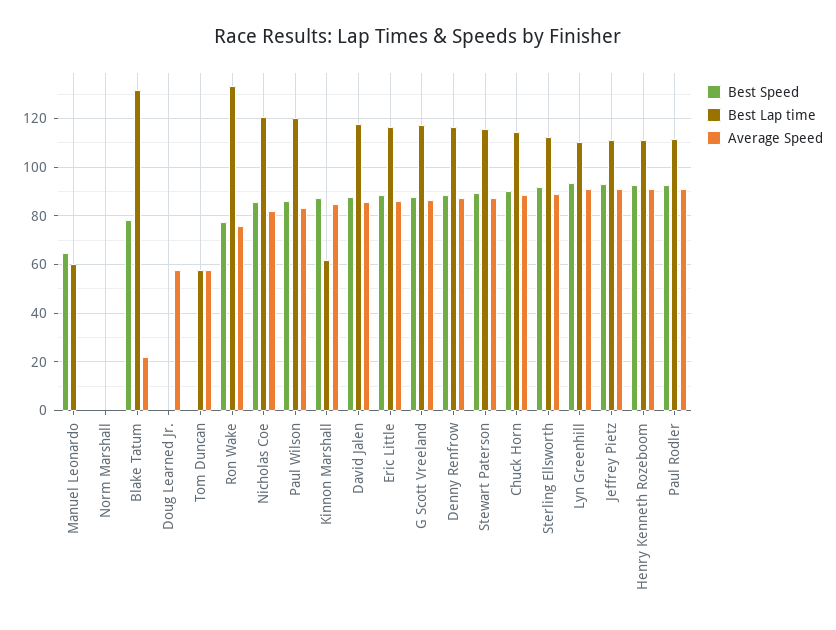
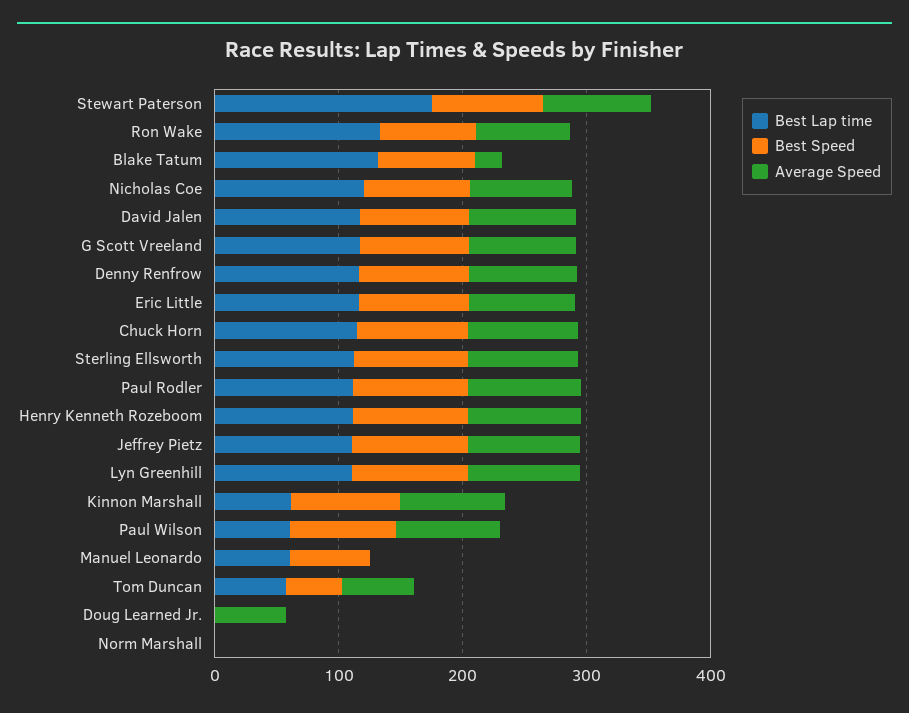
  {
    "Best Speed": {
      "Manuel Leonardo": 65,
      "Norm Marshall": 0,
      "Blake Tatum": 77.5,
      "Doug Learned Jr.": 0,
-     "Tom Duncan": 0,
+     "Tom Duncan": 40,
      "Ron Wake": 77.5,
      "Nicholas Coe": 85,
      "Paul Wilson": 85,
      "Kinnon Marshall": 87.5,
      "David Jalen": 87.5,
      "Eric Little": 87.5,
      "G Scott Vreeland": 87.5,
      "Denny Renfrow": 87.5,
      "Stewart Paterson": 90,
      "Chuck Horn": 90,
      "Sterling Ellsworth": 92.5,
      "Lyn Greenhill": 92.5,
      "Jeffrey Pietz": 92.5,
      "Henry Kenneth Rozeboom": 92.5,
      "Paul Rodler": 92.5
    },
    "Best Lap time": {
      "Manuel Leonardo": 60,
      "Norm Marshall": 0,
      "Blake Tatum": 132.5,
      "Doug Learned Jr.": 0,
      "Tom Duncan": 57.5,
      "Ron Wake": 132.5,
      "Nicholas Coe": 120,
-     "Paul Wilson": 120,
+     "Paul Wilson": 60,
      "Kinnon Marshall": 62.5,
      "David Jalen": 117.5,
      "Eric Little": 117.5,
      "G Scott Vreeland": 117.5,
      "Denny Renfrow": 117.5,
-     "Stewart Paterson": 115,
+     "Stewart Paterson": 180,
      "Chuck Horn": 115,
      "Sterling Ellsworth": 112.5,
      "Lyn Greenhill": 110,
      "Jeffrey Pietz": 110,
      "Henry Kenneth Rozeboom": 110,
      "Paul Rodler": 112.5
    },
    "Average Speed": {
      "Manuel Leonardo": 0,
      "Norm Marshall": 0,
      "Blake Tatum": 22.5,
      "Doug Learned Jr.": 57.5,
      "Tom Duncan": 57.5,
      "Ron Wake": 75,
      "Nicholas Coe": 82.5,
      "Paul Wilson": 82.5,
      "Kinnon Marshall": 85,
      "David Jalen": 85,
      "Eric Little": 85,
      "G Scott Vreeland": 87.5,
      "Denny Renfrow": 87.5,
      "Stewart Paterson": 87.5,
      "Chuck Horn": 87.5,
      "Sterling Ellsworth": 90,
      "Lyn Greenhill": 90,
      "Jeffrey Pietz": 90,
      "Henry Kenneth Rozeboom": 90,
      "Paul Rodler": 90
    }
  }

